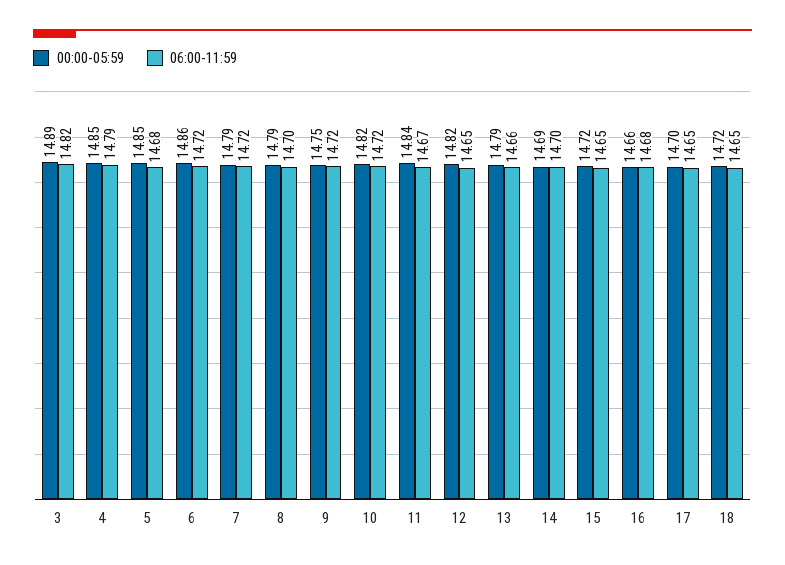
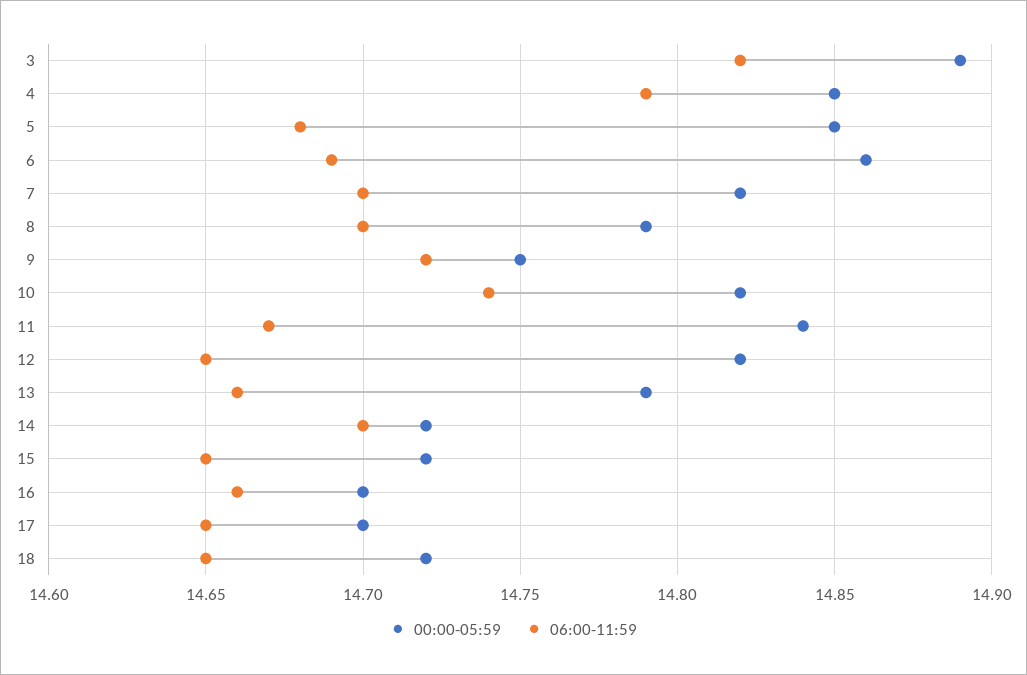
  {
    "00:00-05:59": {
      "3": 14.89,
      "4": 14.85,
      "5": 14.85,
      "6": 14.86,
-     "7": 14.79,
+     "7": 14.82,
      "8": 14.79,
      "9": 14.75,
      "10": 14.82,
      "11": 14.84,
      "12": 14.82,
      "13": 14.79,
-     "14": 14.69,
+     "14": 14.72,
      "15": 14.72,
-     "16": 14.66,
+     "16": 14.7,
      "17": 14.7,
      "18": 14.72
    },
    "06:00-11:59": {
      "3": 14.82,
      "4": 14.79,
      "5": 14.68,
-     "6": 14.72,
+     "6": 14.69,
-     "7": 14.72,
+     "7": 14.7,
      "8": 14.7,
      "9": 14.72,
-     "10": 14.72,
+     "10": 14.74,
      "11": 14.67,
      "12": 14.65,
      "13": 14.66,
      "14": 14.7,
      "15": 14.65,
-     "16": 14.68,
+     "16": 14.66,
      "17": 14.65,
      "18": 14.65
    }
  }

